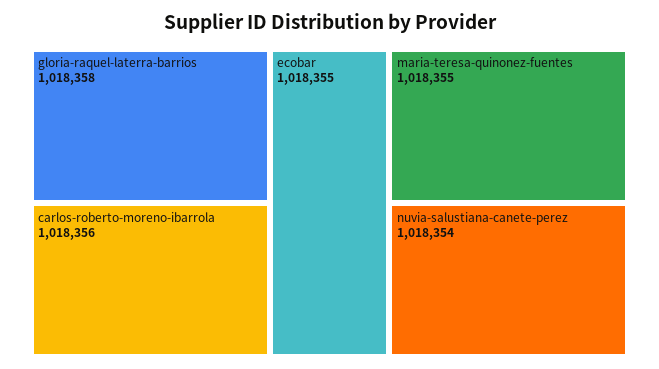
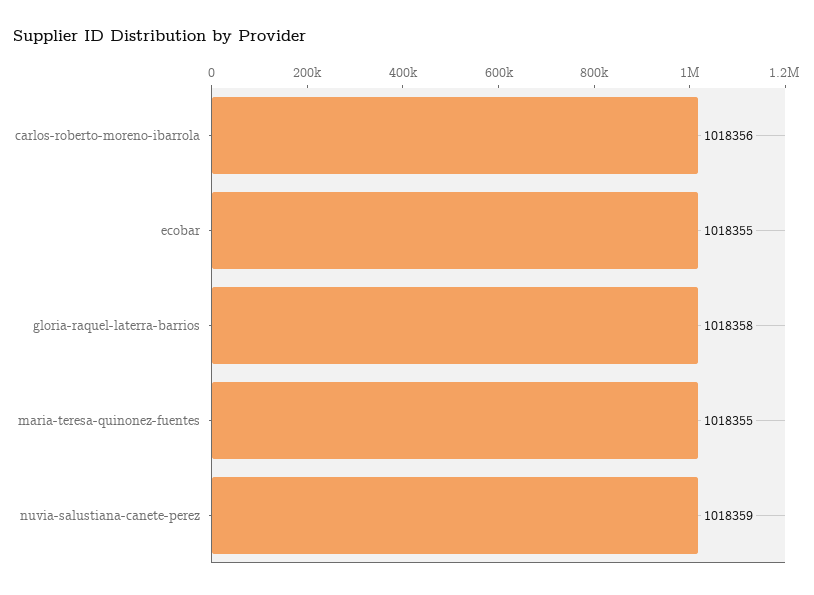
  {
    "gloria-raquel-laterra-barrios": 1018358,
    "carlos-roberto-moreno-ibarrola": 1018356,
    "ecobar": 1018355,
    "maria-teresa-quinonez-fuentes": 1018355,
-   "nuvia-salustiana-canete-perez": 1018354
+   "nuvia-salustiana-canete-perez": 1018359
  }

